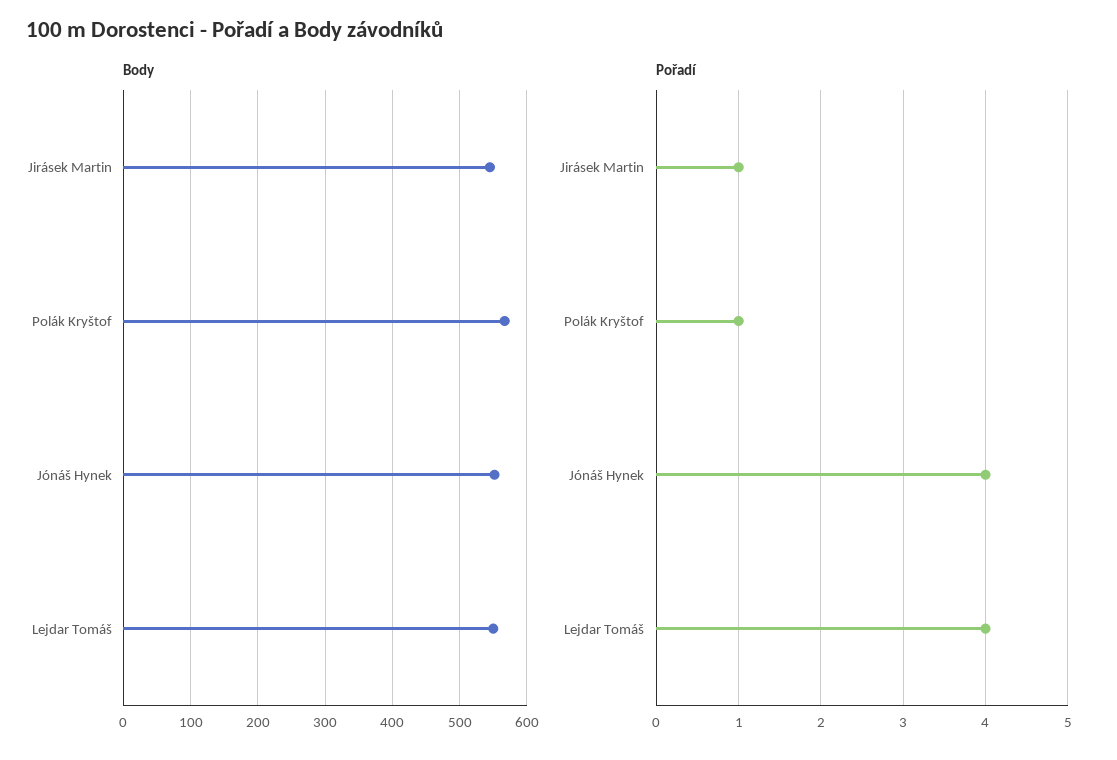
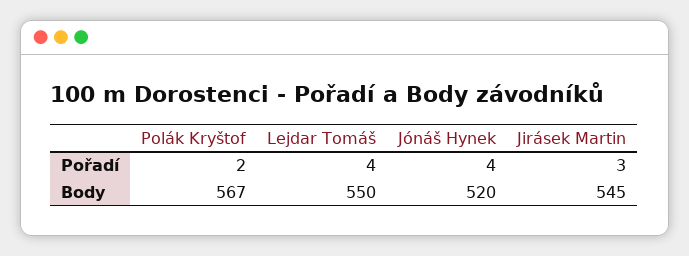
  {
    "Body": {
      "Jirásek Martin": 545,
      "Polák Kryštof": 567,
-     "Jónáš Hynek": 550,
+     "Jónáš Hynek": 520,
      "Lejdar Tomáš": 550
    },
    "Pořadí": {
-     "Jirásek Martin": 1,
+     "Jirásek Martin": 3,
-     "Polák Kryštof": 1,
+     "Polák Kryštof": 2,
      "Jónáš Hynek": 4,
      "Lejdar Tomáš": 4
    }
  }

